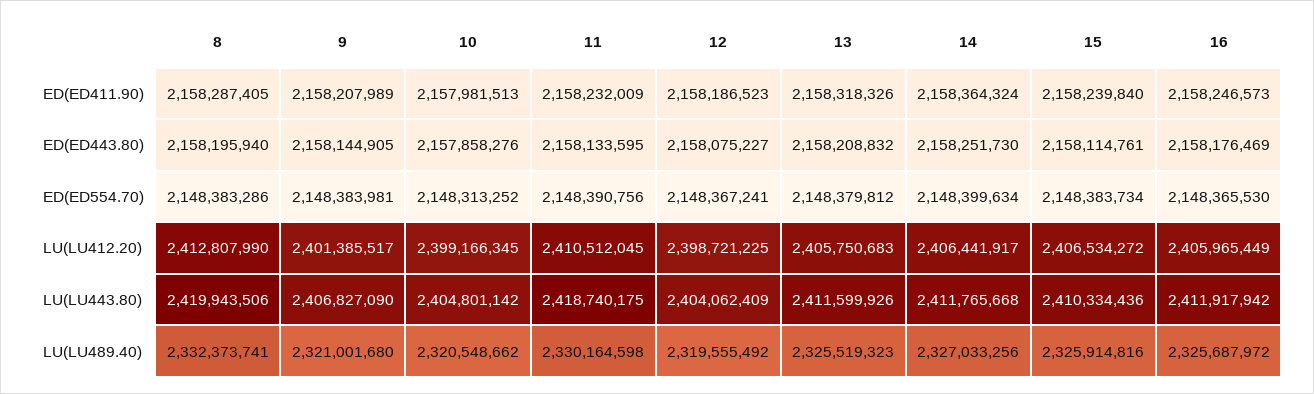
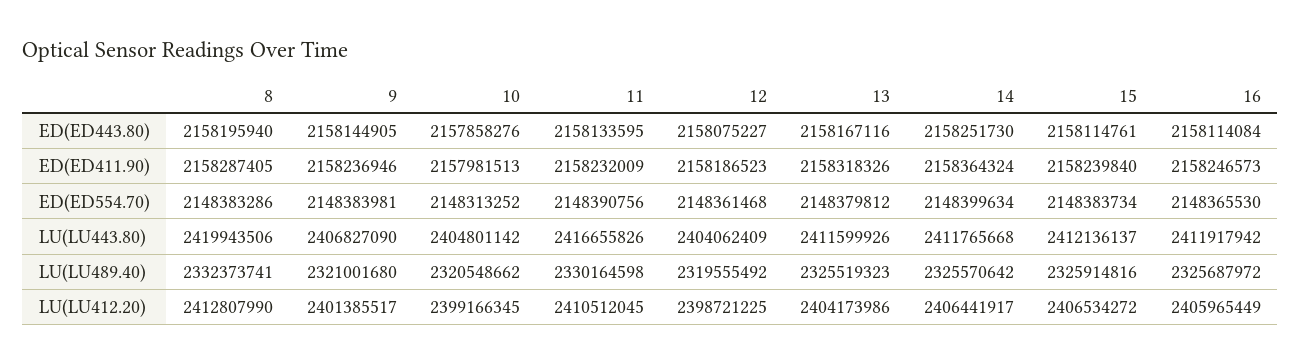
  {
    "8": {
      "ED(ED411.90)": 2158287405,
      "ED(ED443.80)": 2158195940,
      "ED(ED554.70)": 2148383286,
      "LU(LU412.20)": 2412807990,
      "LU(LU443.80)": 2419943506,
      "LU(LU489.40)": 2332373741
    },
    "9": {
-     "ED(ED411.90)": 2158207989,
+     "ED(ED411.90)": 2158236946,
      "ED(ED443.80)": 2158144905,
      "ED(ED554.70)": 2148383981,
      "LU(LU412.20)": 2401385517,
      "LU(LU443.80)": 2406827090,
      "LU(LU489.40)": 2321001680
    },
    "10": {
      "ED(ED411.90)": 2157981513,
      "ED(ED443.80)": 2157858276,
      "ED(ED554.70)": 2148313252,
      "LU(LU412.20)": 2399166345,
      "LU(LU443.80)": 2404801142,
      "LU(LU489.40)": 2320548662
    },
    "11": {
      "ED(ED411.90)": 2158232009,
      "ED(ED443.80)": 2158133595,
      "ED(ED554.70)": 2148390756,
      "LU(LU412.20)": 2410512045,
-     "LU(LU443.80)": 2418740175,
+     "LU(LU443.80)": 2416655826,
      "LU(LU489.40)": 2330164598
    },
    "12": {
      "ED(ED411.90)": 2158186523,
      "ED(ED443.80)": 2158075227,
-     "ED(ED554.70)": 2148367241,
+     "ED(ED554.70)": 2148361468,
      "LU(LU412.20)": 2398721225,
      "LU(LU443.80)": 2404062409,
      "LU(LU489.40)": 2319555492
    },
    "13": {
      "ED(ED411.90)": 2158318326,
-     "ED(ED443.80)": 2158208832,
+     "ED(ED443.80)": 2158167116,
      "ED(ED554.70)": 2148379812,
-     "LU(LU412.20)": 2405750683,
+     "LU(LU412.20)": 2404173986,
      "LU(LU443.80)": 2411599926,
      "LU(LU489.40)": 2325519323
    },
    "14": {
      "ED(ED411.90)": 2158364324,
      "ED(ED443.80)": 2158251730,
      "ED(ED554.70)": 2148399634,
      "LU(LU412.20)": 2406441917,
      "LU(LU443.80)": 2411765668,
-     "LU(LU489.40)": 2327033256
+     "LU(LU489.40)": 2325570642
    },
    "15": {
      "ED(ED411.90)": 2158239840,
      "ED(ED443.80)": 2158114761,
      "ED(ED554.70)": 2148383734,
      "LU(LU412.20)": 2406534272,
-     "LU(LU443.80)": 2410334436,
+     "LU(LU443.80)": 2412136137,
      "LU(LU489.40)": 2325914816
    },
    "16": {
      "ED(ED411.90)": 2158246573,
-     "ED(ED443.80)": 2158176469,
+     "ED(ED443.80)": 2158114084,
      "ED(ED554.70)": 2148365530,
      "LU(LU412.20)": 2405965449,
      "LU(LU443.80)": 2411917942,
      "LU(LU489.40)": 2325687972
    }
  }

